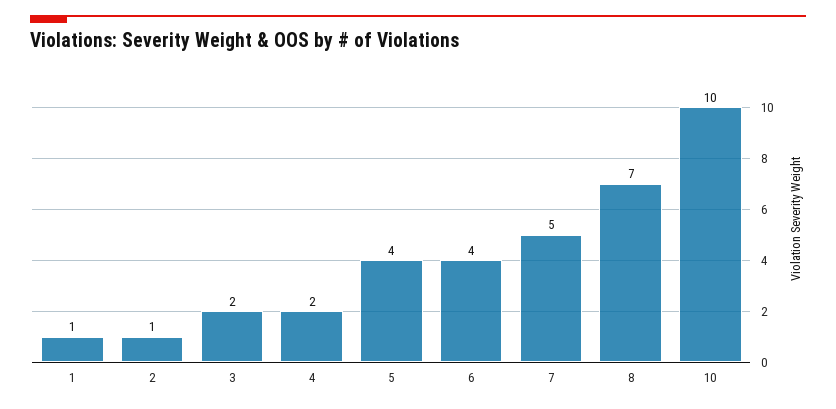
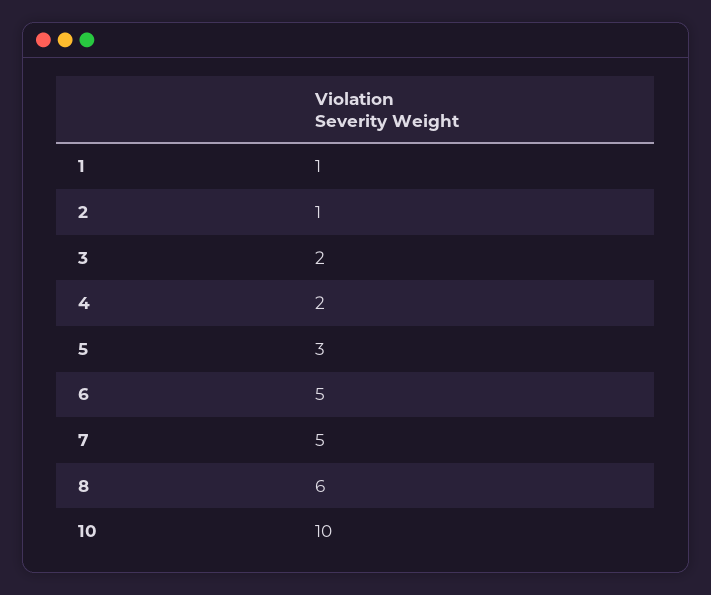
  {
    "1": 1,
    "2": 1,
    "3": 2,
    "4": 2,
-   "5": 4,
+   "5": 3,
-   "6": 4,
+   "6": 5,
    "7": 5,
-   "8": 7,
+   "8": 6,
    "10": 10
  }

